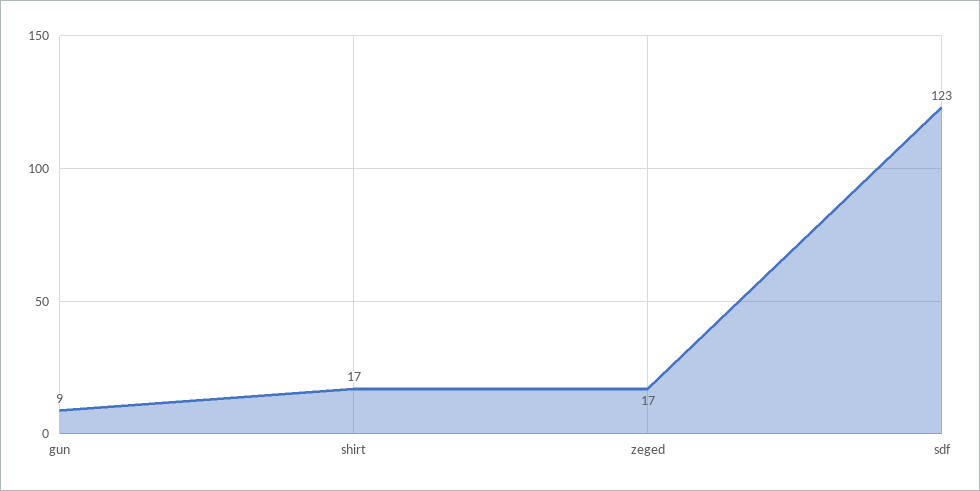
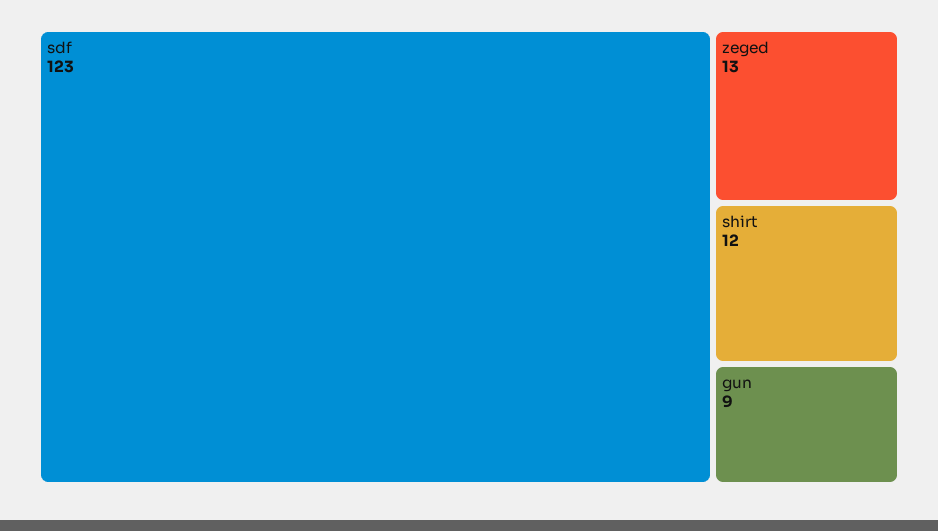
  {
    "gun": 9,
-   "shirt": 17,
+   "shirt": 12,
-   "zeged": 17,
+   "zeged": 13,
    "sdf": 123
  }

